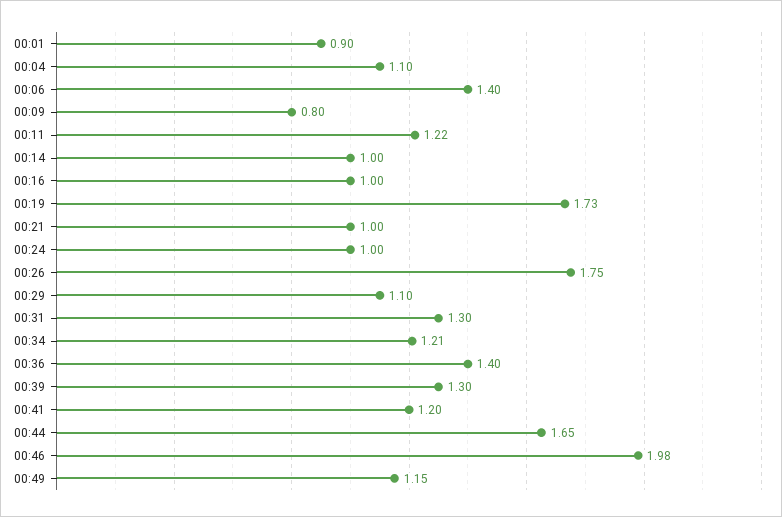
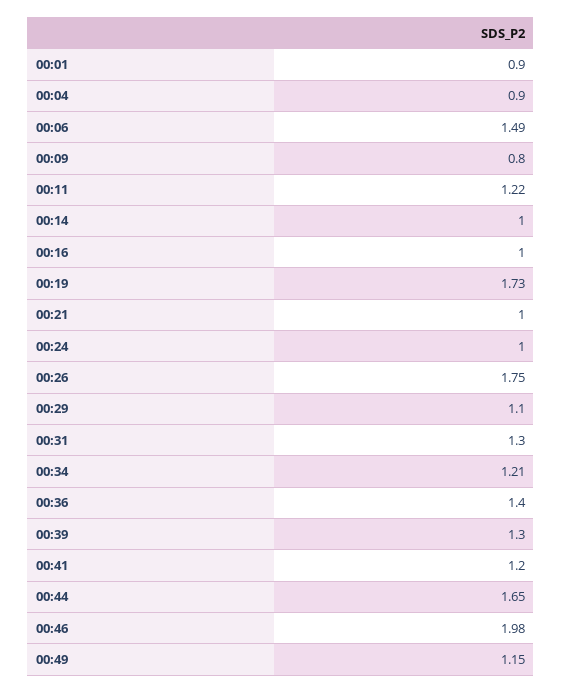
  {
    "00:01": 0.9,
-   "00:04": 1.1,
+   "00:04": 0.9,
-   "00:06": 1.4,
+   "00:06": 1.49,
    "00:09": 0.8,
    "00:11": 1.22,
    "00:14": 1,
    "00:16": 1,
    "00:19": 1.73,
    "00:21": 1,
    "00:24": 1,
    "00:26": 1.75,
    "00:29": 1.1,
    "00:31": 1.3,
    "00:34": 1.21,
    "00:36": 1.4,
    "00:39": 1.3,
    "00:41": 1.2,
    "00:44": 1.65,
    "00:46": 1.98,
    "00:49": 1.15
  }

